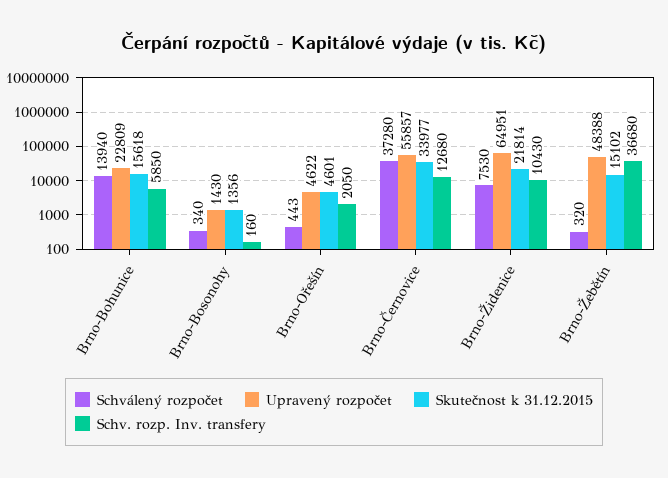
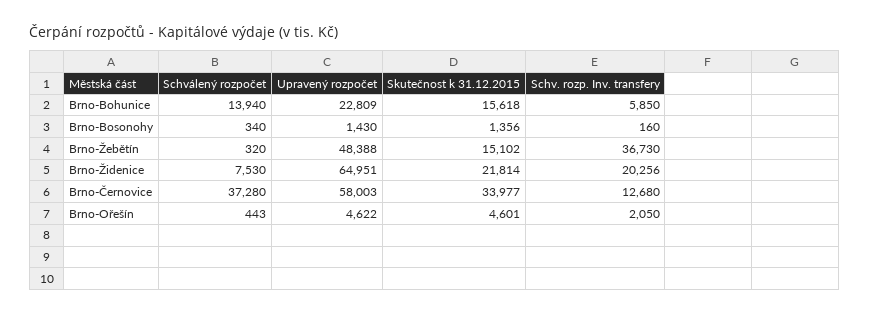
  {
    "Schválený rozpočet": {
      "Brno-Bohunice": 13940,
      "Brno-Bosonohy": 340,
      "Brno-Ořešín": 443,
      "Brno-Černovice": 37280,
      "Brno-Židenice": 7530,
      "Brno-Žebětín": 320
    },
    "Upravený rozpočet": {
      "Brno-Bohunice": 22809,
      "Brno-Bosonohy": 1430,
      "Brno-Ořešín": 4622,
-     "Brno-Černovice": 55857,
+     "Brno-Černovice": 58003,
      "Brno-Židenice": 64951,
      "Brno-Žebětín": 48388
    },
    "Skutečnost k 31.12.2015": {
      "Brno-Bohunice": 15618,
      "Brno-Bosonohy": 1356,
      "Brno-Ořešín": 4601,
      "Brno-Černovice": 33977,
      "Brno-Židenice": 21814,
      "Brno-Žebětín": 15102
    },
    "Schv. rozp. Inv. transfery": {
      "Brno-Bohunice": 5850,
      "Brno-Bosonohy": 160,
      "Brno-Ořešín": 2050,
      "Brno-Černovice": 12680,
-     "Brno-Židenice": 10430,
+     "Brno-Židenice": 20256,
-     "Brno-Žebětín": 36680
+     "Brno-Žebětín": 36730
    }
  }

